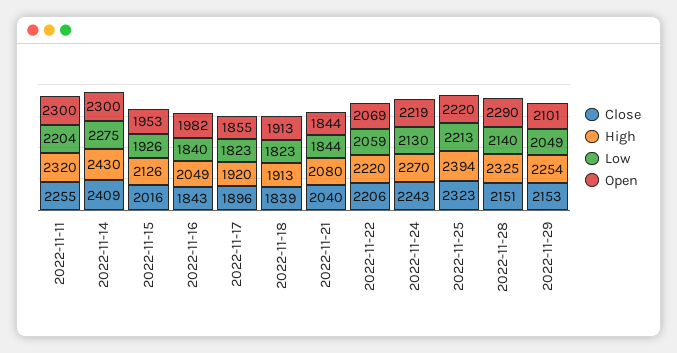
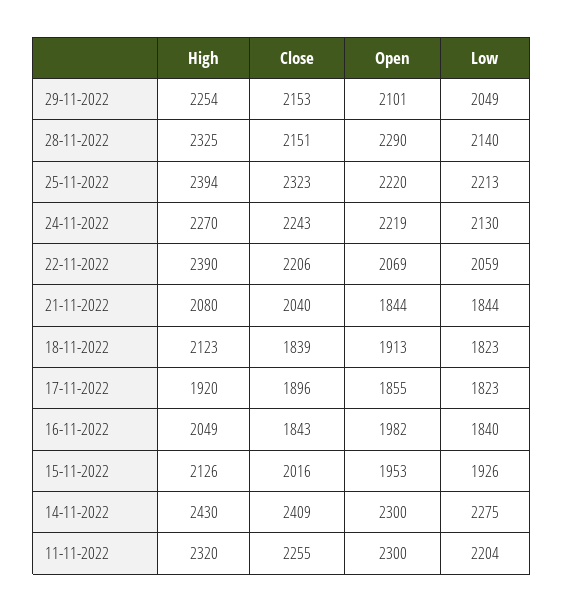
  {
    "Close": {
      "2022-11-11": 2255,
      "2022-11-14": 2409,
      "2022-11-15": 2016,
      "2022-11-16": 1843,
      "2022-11-17": 1896,
      "2022-11-18": 1839,
      "2022-11-21": 2040,
      "2022-11-22": 2206,
      "2022-11-24": 2243,
      "2022-11-25": 2323,
      "2022-11-28": 2151,
      "2022-11-29": 2153
    },
    "High": {
      "2022-11-11": 2320,
      "2022-11-14": 2430,
      "2022-11-15": 2126,
      "2022-11-16": 2049,
      "2022-11-17": 1920,
-     "2022-11-18": 1913,
+     "2022-11-18": 2123,
      "2022-11-21": 2080,
-     "2022-11-22": 2220,
+     "2022-11-22": 2390,
      "2022-11-24": 2270,
      "2022-11-25": 2394,
      "2022-11-28": 2325,
      "2022-11-29": 2254
    },
    "Low": {
      "2022-11-11": 2204,
      "2022-11-14": 2275,
      "2022-11-15": 1926,
      "2022-11-16": 1840,
      "2022-11-17": 1823,
      "2022-11-18": 1823,
      "2022-11-21": 1844,
      "2022-11-22": 2059,
      "2022-11-24": 2130,
      "2022-11-25": 2213,
      "2022-11-28": 2140,
      "2022-11-29": 2049
    },
    "Open": {
      "2022-11-11": 2300,
      "2022-11-14": 2300,
      "2022-11-15": 1953,
      "2022-11-16": 1982,
      "2022-11-17": 1855,
      "2022-11-18": 1913,
      "2022-11-21": 1844,
      "2022-11-22": 2069,
      "2022-11-24": 2219,
      "2022-11-25": 2220,
      "2022-11-28": 2290,
      "2022-11-29": 2101
    }
  }

